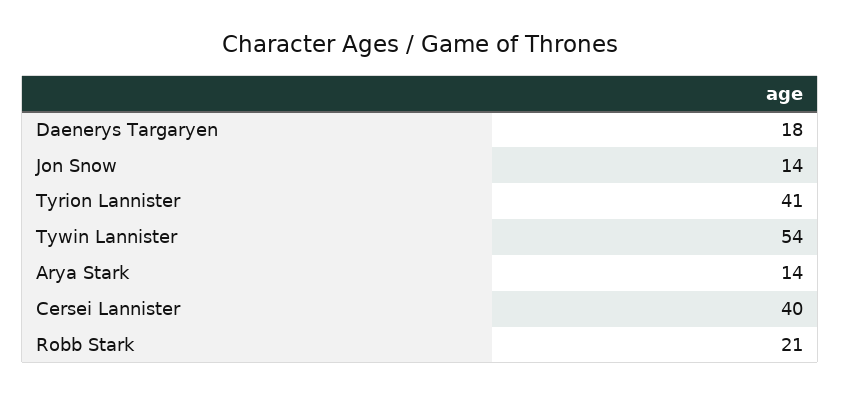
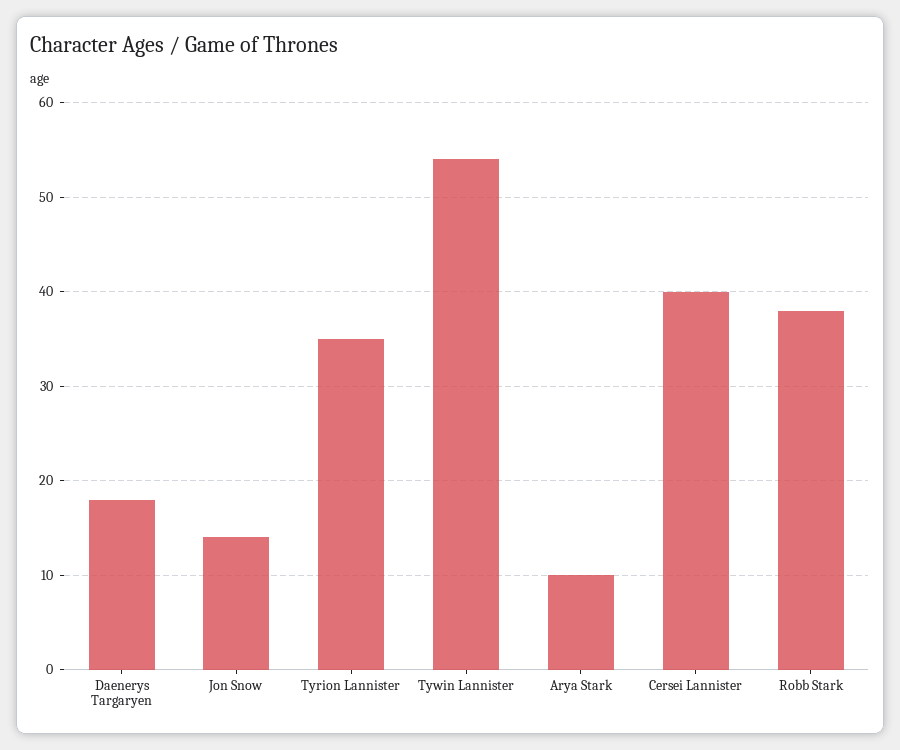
  {
    "Daenerys Targaryen": 18,
    "Jon Snow": 14,
-   "Tyrion Lannister": 41,
+   "Tyrion Lannister": 35,
    "Tywin Lannister": 54,
-   "Arya Stark": 14,
+   "Arya Stark": 10,
    "Cersei Lannister": 40,
-   "Robb Stark": 21
+   "Robb Stark": 38
  }

